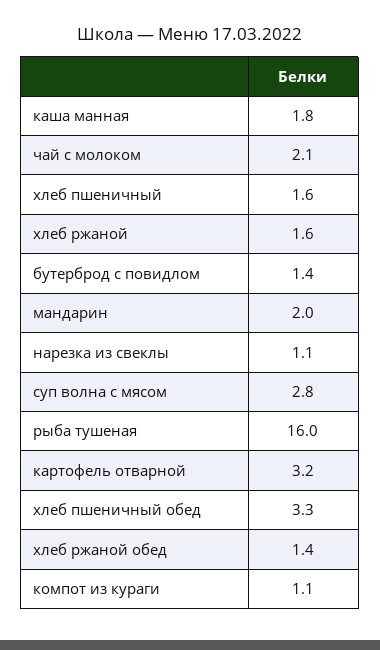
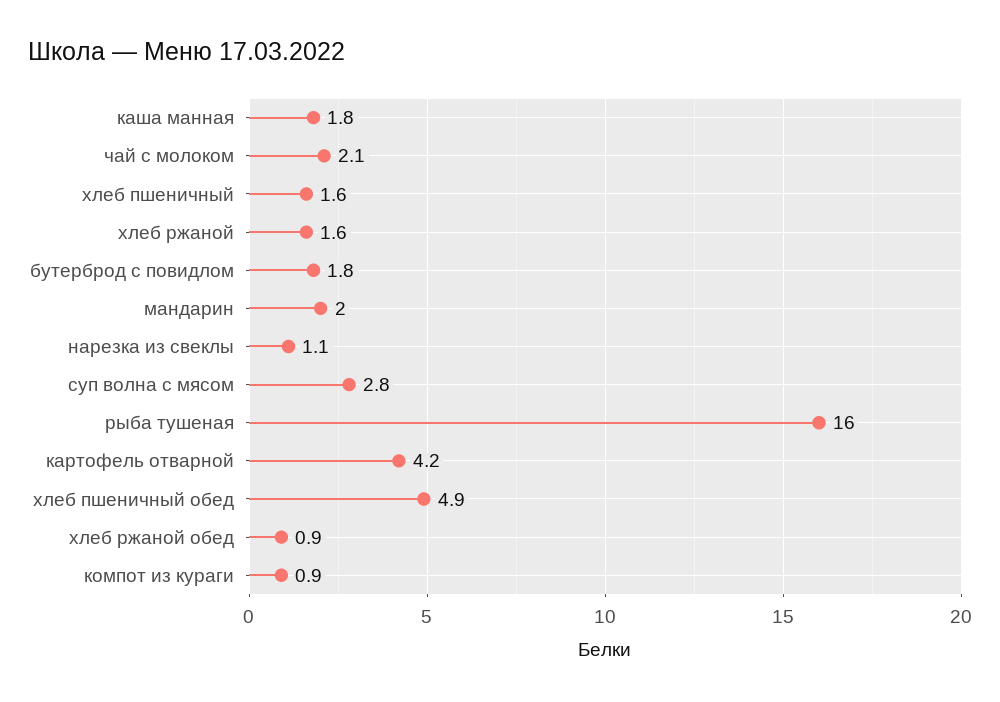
  {
    "каша манная": 1.8,
    "чай с молоком": 2.1,
    "хлеб пшеничный": 1.6,
    "хлеб ржаной": 1.6,
-   "бутерброд с повидлом": 1.4,
+   "бутерброд с повидлом": 1.8,
    "мандарин": 2,
    "нарезка из свеклы": 1.1,
    "суп волна с мясом": 2.8,
    "рыба тушеная": 16,
-   "картофель отварной": 3.2,
+   "картофель отварной": 4.2,
-   "хлеб пшеничный обед": 3.3,
+   "хлеб пшеничный обед": 4.9,
-   "хлеб ржаной обед": 1.4,
+   "хлеб ржаной обед": 0.9,
-   "компот из кураги": 1.1
+   "компот из кураги": 0.9
  }

